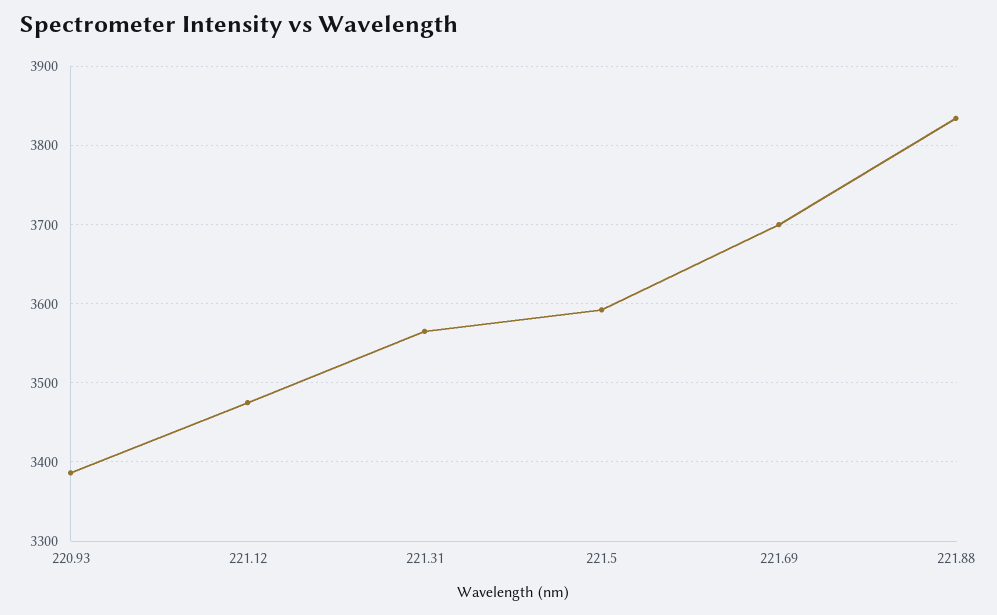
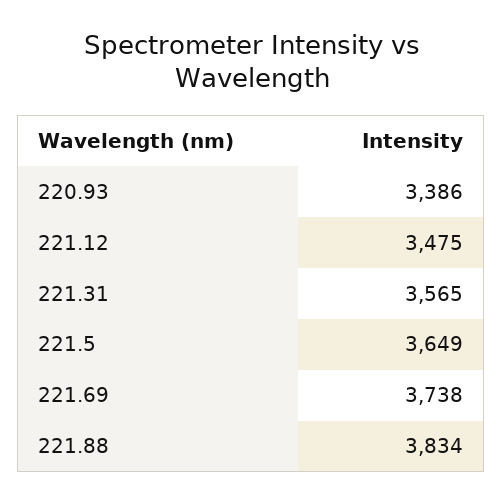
  {
    "220.93": 3386,
    "221.12": 3475,
    "221.31": 3565,
-   "221.5": 3590,
+   "221.5": 3649,
-   "221.69": 3700,
+   "221.69": 3738,
    "221.88": 3834
  }

